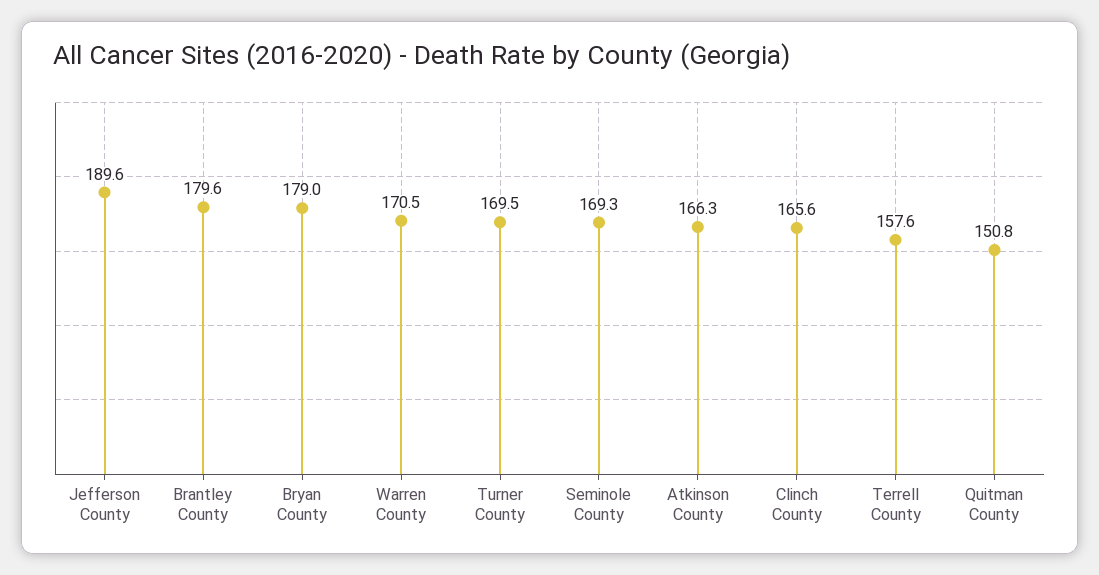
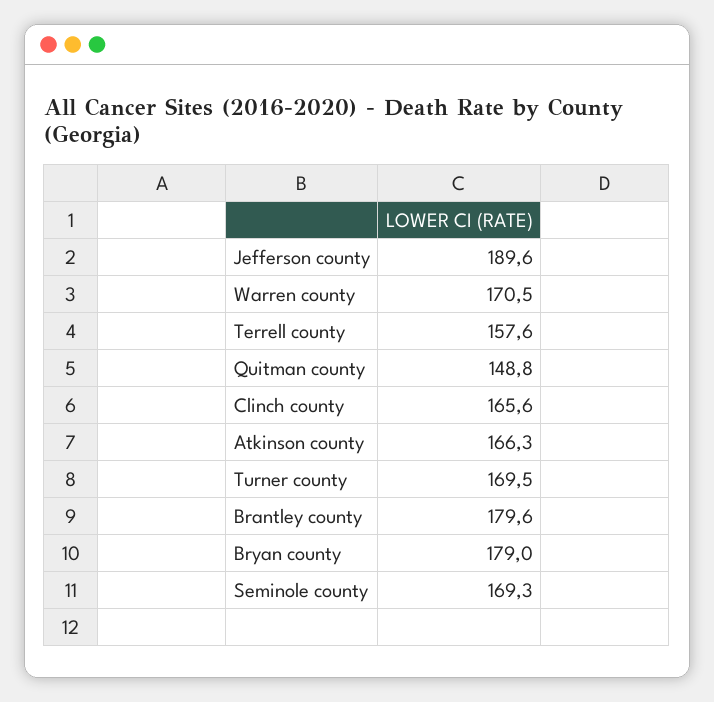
  {
    "Jefferson County": 189.6,
    "Brantley County": 179.6,
    "Bryan County": 179,
    "Warren County": 170.5,
    "Turner County": 169.5,
    "Seminole County": 169.3,
    "Atkinson County": 166.3,
    "Clinch County": 165.6,
    "Terrell County": 157.6,
-   "Quitman County": 150.8
+   "Quitman County": 148.8
  }

